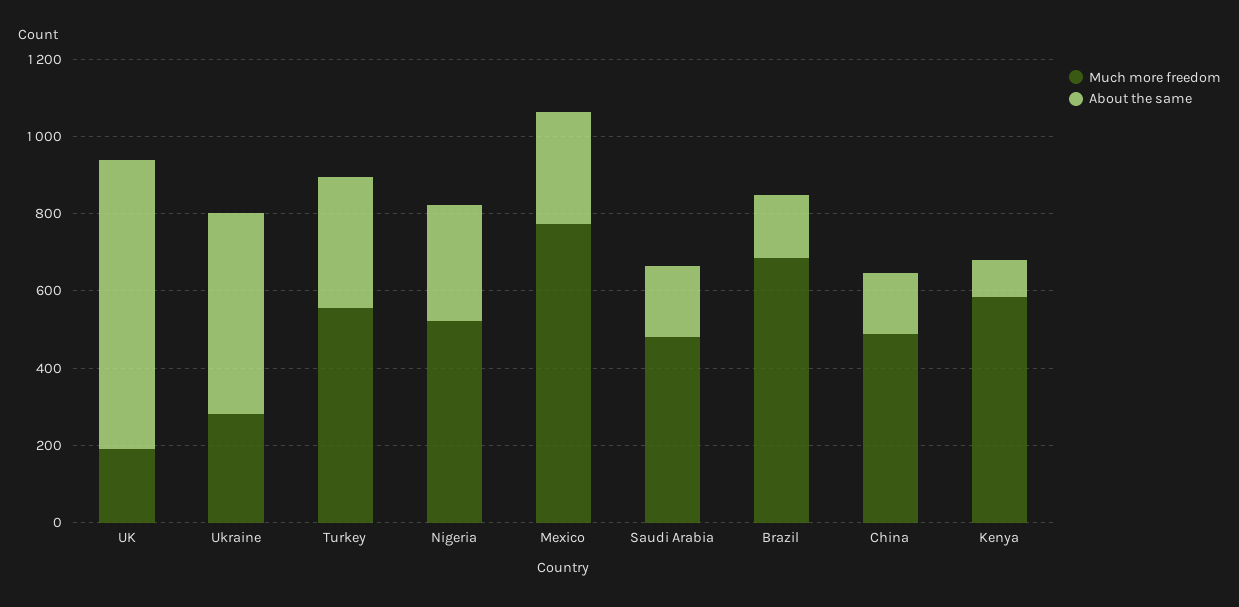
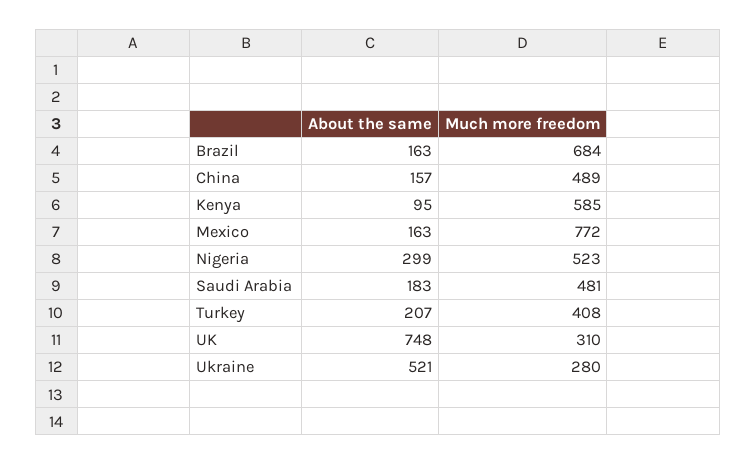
  {
    "Much more freedom": {
-     "UK": 200,
+     "UK": 310,
      "Ukraine": 280,
-     "Turkey": 550,
+     "Turkey": 408,
      "Nigeria": 523,
      "Mexico": 772,
      "Saudi Arabia": 481,
      "Brazil": 684,
      "China": 489,
      "Kenya": 585
    },
    "About the same": {
      "UK": 748,
      "Ukraine": 521,
-     "Turkey": 350,
+     "Turkey": 207,
      "Nigeria": 299,
-     "Mexico": 300,
+     "Mexico": 163,
      "Saudi Arabia": 183,
      "Brazil": 163,
      "China": 157,
      "Kenya": 95
    }
  }

